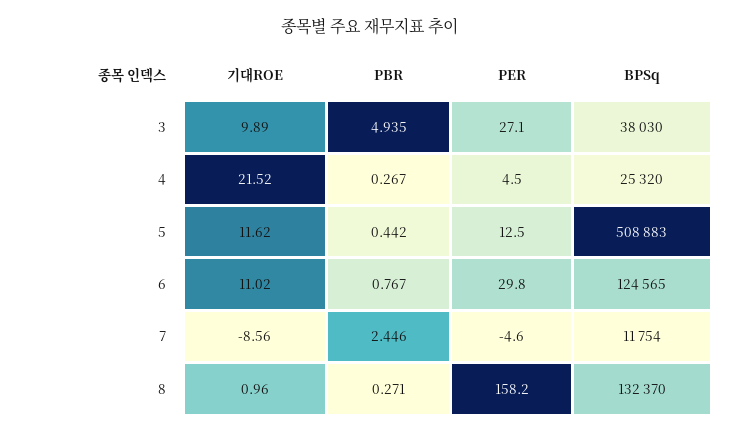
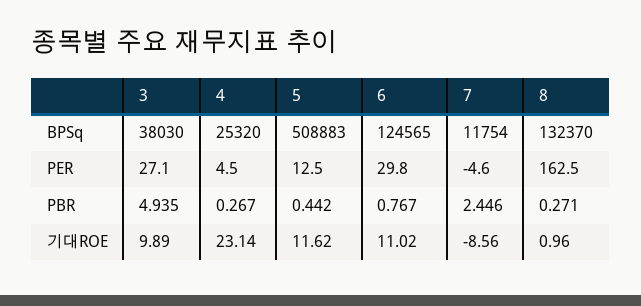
  {
    "기대ROE": {
      "3": 9.89,
-     "4": 21.52,
+     "4": 23.14,
      "5": 11.62,
      "6": 11.02,
      "7": -8.56,
      "8": 0.96
    },
    "PBR": {
      "3": 4.935,
      "4": 0.267,
      "5": 0.442,
      "6": 0.767,
      "7": 2.446,
      "8": 0.271
    },
    "PER": {
      "3": 27.1,
      "4": 4.5,
      "5": 12.5,
      "6": 29.8,
      "7": -4.6,
-     "8": 158.2
+     "8": 162.5
    },
    "BPSq": {
      "3": 38030,
      "4": 25320,
      "5": 508883,
      "6": 124565,
      "7": 11754,
      "8": 132370
    }
  }

